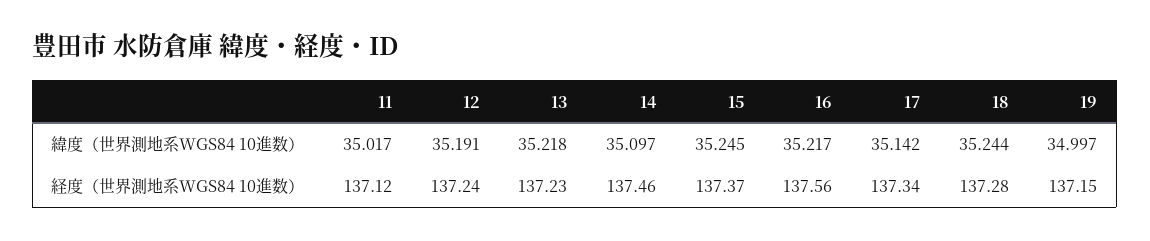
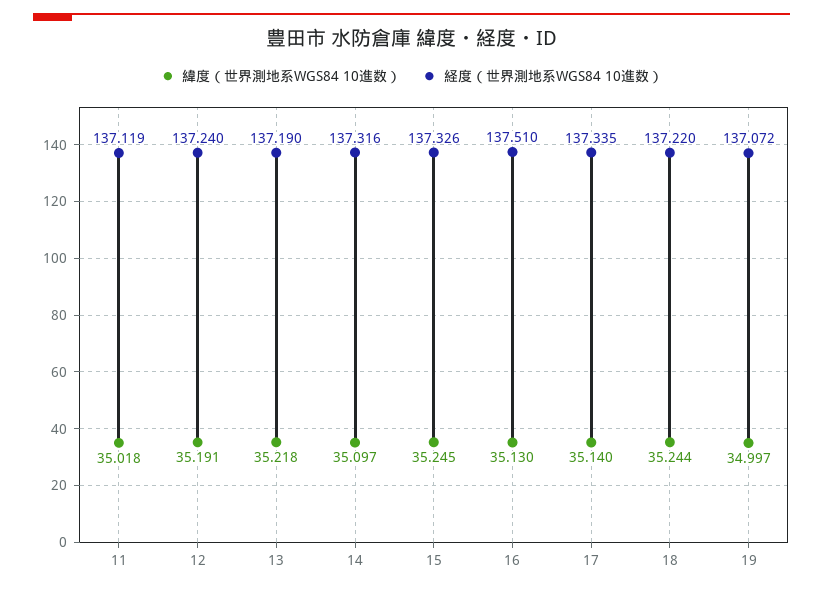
  {
    "緯度（世界測地系WGS84 10進数）": {
-     "11": 35.017,
+     "11": 35.018,
      "12": 35.191,
      "13": 35.218,
      "14": 35.097,
      "15": 35.245,
-     "16": 35.217,
+     "16": 35.13,
-     "17": 35.142,
+     "17": 35.14,
      "18": 35.244,
      "19": 34.997
    },
    "経度（世界測地系WGS84 10進数）": {
      "11": 137.119,
      "12": 137.24,
-     "13": 137.23,
+     "13": 137.19,
-     "14": 137.46,
+     "14": 137.316,
-     "15": 137.37,
+     "15": 137.326,
-     "16": 137.56,
+     "16": 137.51,
      "17": 137.335,
-     "18": 137.28,
+     "18": 137.22,
-     "19": 137.15
+     "19": 137.072
    }
  }

